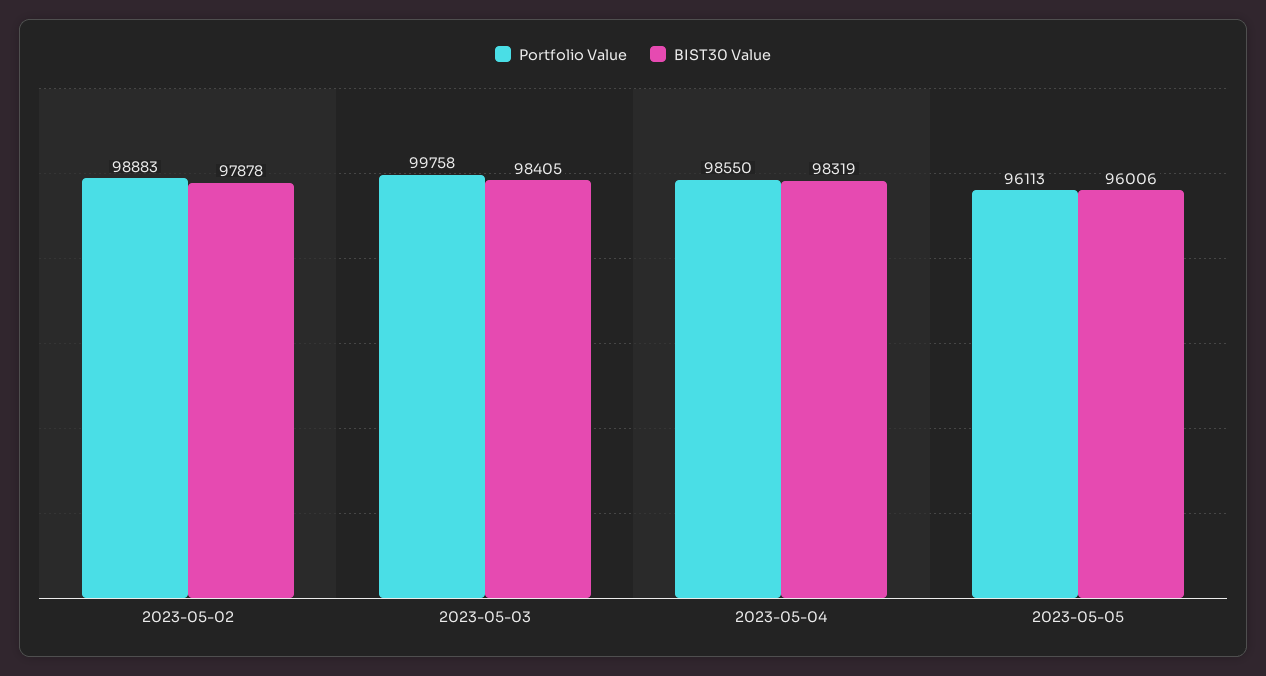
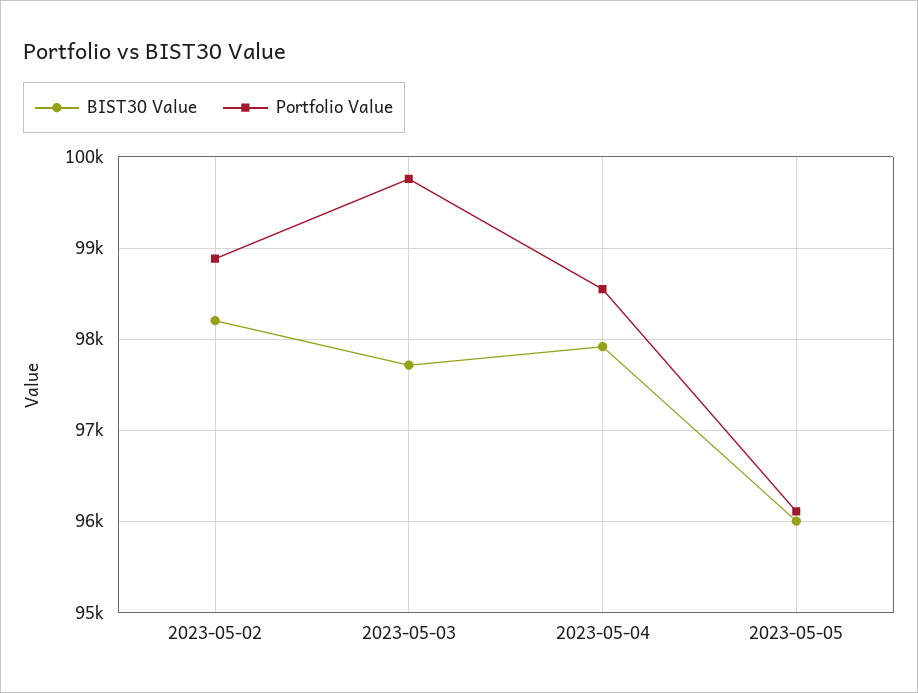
  {
    "Portfolio Value": {
      "2023-05-02": 98883,
      "2023-05-03": 99758,
      "2023-05-04": 98550,
      "2023-05-05": 96113
    },
    "BIST30 Value": {
-     "2023-05-02": 97878,
+     "2023-05-02": 98200,
-     "2023-05-03": 98405,
+     "2023-05-03": 97700,
-     "2023-05-04": 98319,
+     "2023-05-04": 97900,
      "2023-05-05": 96006
    }
  }

